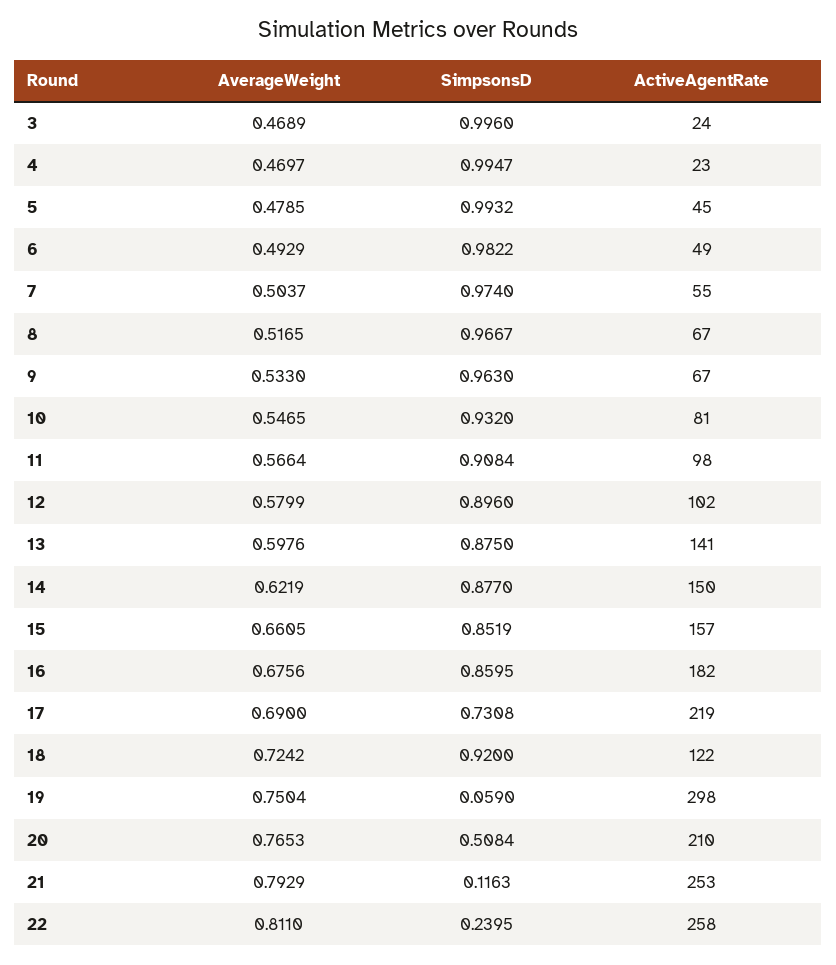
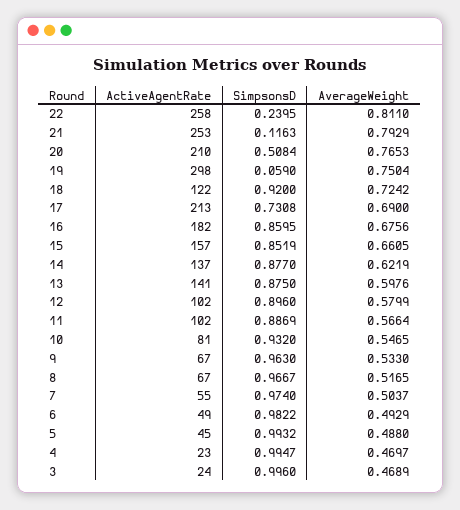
  {
    "AverageWeight": {
      "3": 0.4689,
      "4": 0.4697,
-     "5": 0.4785,
+     "5": 0.488,
      "6": 0.4929,
      "7": 0.5037,
      "8": 0.5165,
      "9": 0.533,
      "10": 0.5465,
      "11": 0.5664,
      "12": 0.5799,
      "13": 0.5976,
      "14": 0.6219,
      "15": 0.6605,
      "16": 0.6756,
      "17": 0.69,
      "18": 0.7242,
      "19": 0.7504,
      "20": 0.7653,
      "21": 0.7929,
      "22": 0.811
    },
    "SimpsonsD": {
      "3": 0.996,
      "4": 0.9947,
      "5": 0.9932,
      "6": 0.9822,
      "7": 0.974,
      "8": 0.9667,
      "9": 0.963,
      "10": 0.932,
-     "11": 0.9084,
+     "11": 0.8869,
      "12": 0.896,
      "13": 0.875,
      "14": 0.877,
      "15": 0.8519,
      "16": 0.8595,
      "17": 0.7308,
      "18": 0.92,
      "19": 0.059,
      "20": 0.5084,
      "21": 0.1163,
      "22": 0.2395
    },
    "ActiveAgentRate": {
      "3": 24,
      "4": 23,
      "5": 45,
      "6": 49,
      "7": 55,
      "8": 67,
      "9": 67,
      "10": 81,
-     "11": 98,
+     "11": 102,
      "12": 102,
      "13": 141,
-     "14": 150,
+     "14": 137,
      "15": 157,
      "16": 182,
-     "17": 219,
+     "17": 213,
      "18": 122,
      "19": 298,
      "20": 210,
      "21": 253,
      "22": 258
    }
  }

